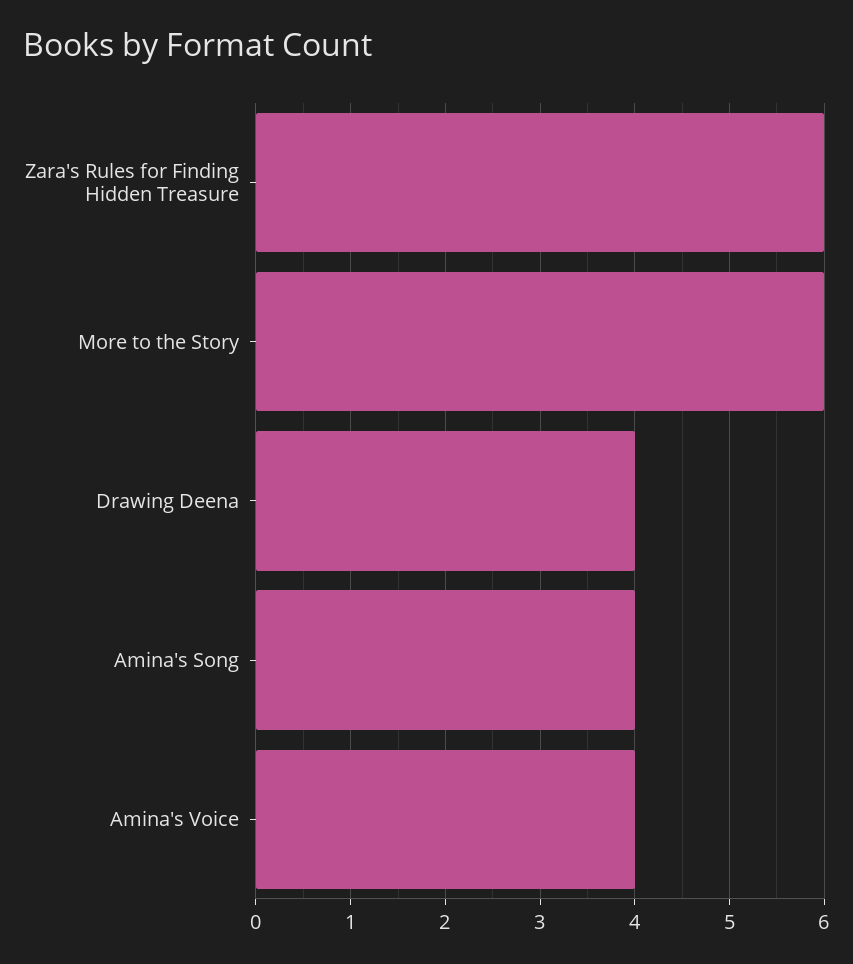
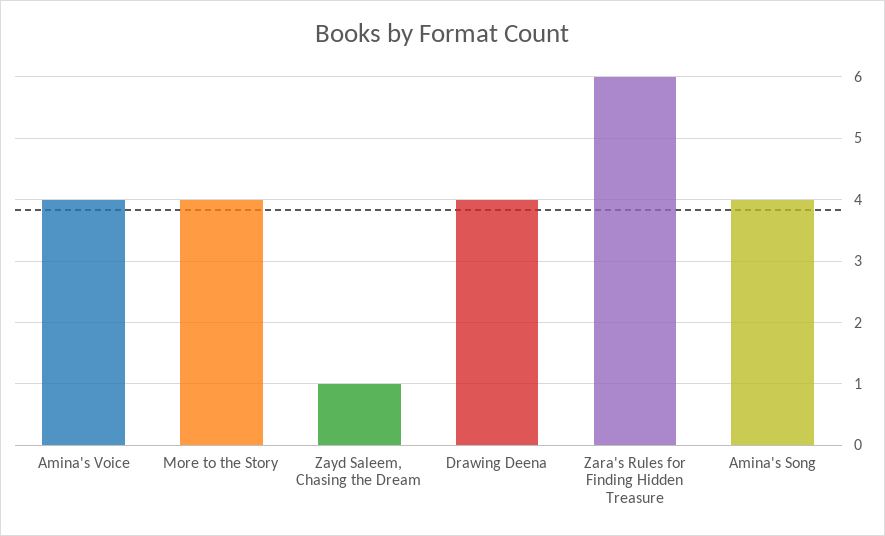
  {
    "Zara's Rules for Finding Hidden Treasure": 6,
-   "More to the Story": 6,
+   "More to the Story": 4,
    "Drawing Deena": 4,
    "Amina's Song": 4,
-   "Amina's Voice": 4
+   "Amina's Voice": 4,
+   "Zayd Saleem, Chasing the Dream": 1
  }

